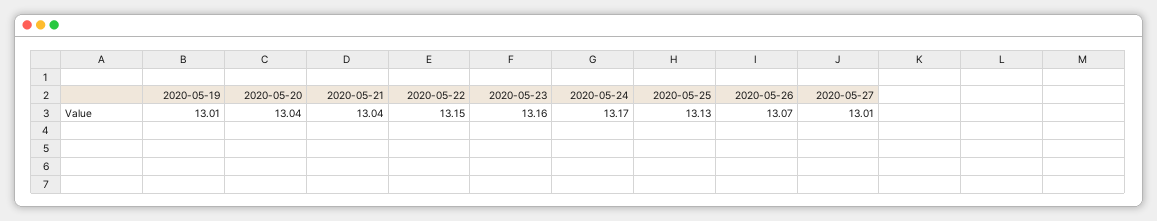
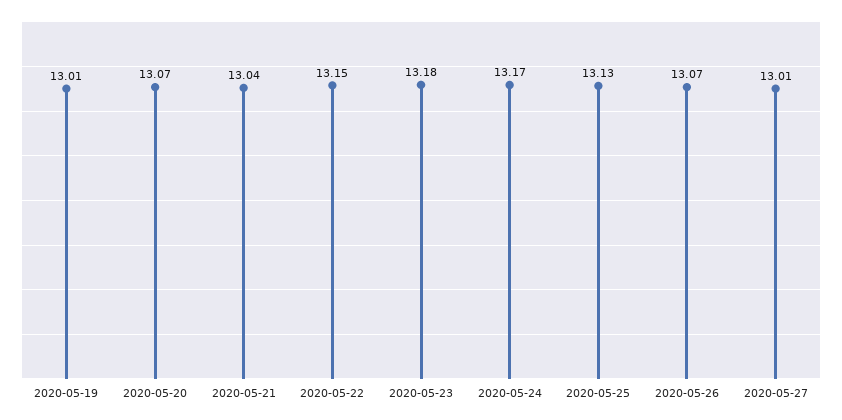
  {
    "2020-05-19": 13.01,
-   "2020-05-20": 13.04,
+   "2020-05-20": 13.07,
    "2020-05-21": 13.04,
    "2020-05-22": 13.15,
-   "2020-05-23": 13.16,
+   "2020-05-23": 13.18,
    "2020-05-24": 13.17,
    "2020-05-25": 13.13,
    "2020-05-26": 13.07,
    "2020-05-27": 13.01
  }

